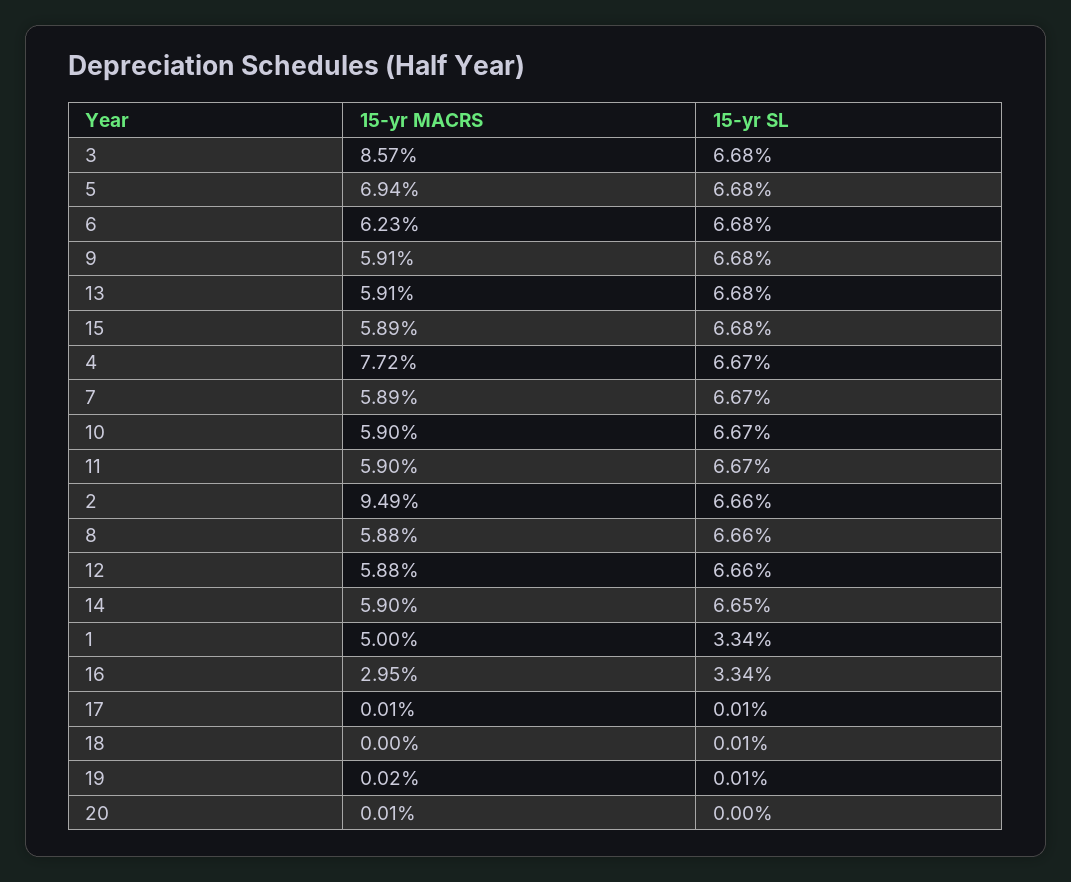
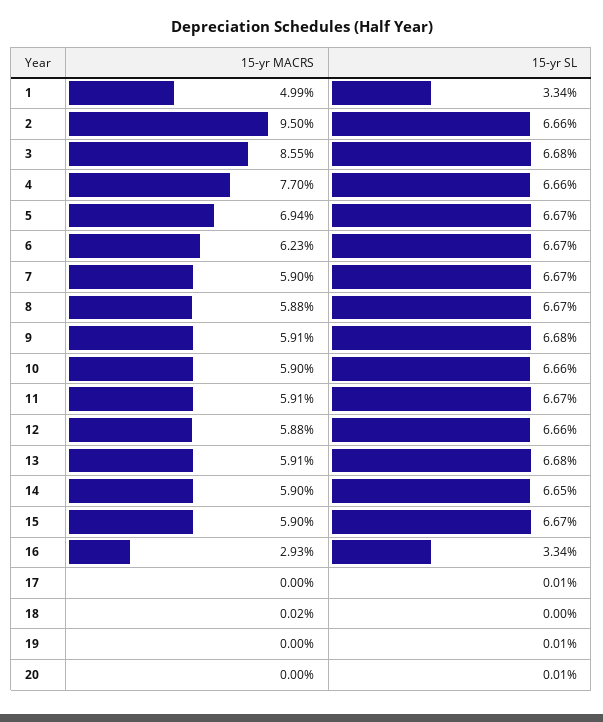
  {
    "15-yr MACRS": {
-     "3": 8.57,
+     "3": 8.55,
      "5": 6.94,
      "6": 6.23,
      "9": 5.91,
      "13": 5.91,
-     "15": 5.89,
+     "15": 5.9,
-     "4": 7.72,
+     "4": 7.7,
-     "7": 5.89,
+     "7": 5.9,
      "10": 5.9,
-     "11": 5.9,
+     "11": 5.91,
-     "2": 9.49,
+     "2": 9.5,
      "8": 5.88,
      "12": 5.88,
      "14": 5.9,
-     "1": 5,
+     "1": 4.99,
-     "16": 2.95,
+     "16": 2.93,
-     "17": 0.01,
+     "17": 0,
-     "18": 0,
+     "18": 0.02,
-     "19": 0.02,
+     "19": 0,
-     "20": 0.01
+     "20": 0
    },
    "15-yr SL": {
      "3": 6.68,
-     "5": 6.68,
+     "5": 6.67,
-     "6": 6.68,
+     "6": 6.67,
      "9": 6.68,
      "13": 6.68,
-     "15": 6.68,
+     "15": 6.67,
-     "4": 6.67,
+     "4": 6.66,
      "7": 6.67,
-     "10": 6.67,
+     "10": 6.66,
      "11": 6.67,
      "2": 6.66,
-     "8": 6.66,
+     "8": 6.67,
      "12": 6.66,
      "14": 6.65,
      "1": 3.34,
      "16": 3.34,
      "17": 0.01,
-     "18": 0.01,
+     "18": 0,
      "19": 0.01,
-     "20": 0
+     "20": 0.01
    }
  }

